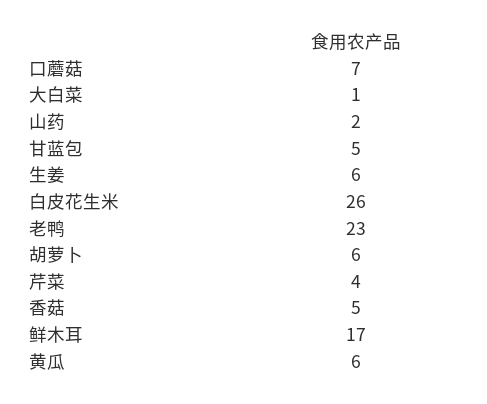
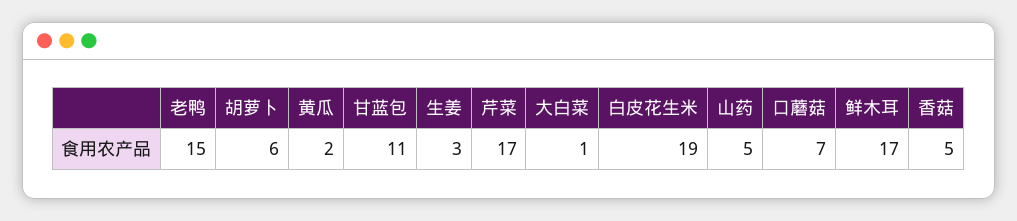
  {
    "口蘑菇": 7,
    "大白菜": 1,
-   "山药": 2,
+   "山药": 5,
-   "甘蓝包": 5,
+   "甘蓝包": 11,
-   "生姜": 6,
+   "生姜": 3,
-   "白皮花生米": 26,
+   "白皮花生米": 19,
-   "老鸭": 23,
+   "老鸭": 15,
    "胡萝卜": 6,
-   "芹菜": 4,
+   "芹菜": 17,
    "香菇": 5,
    "鲜木耳": 17,
-   "黄瓜": 6
+   "黄瓜": 2
  }

